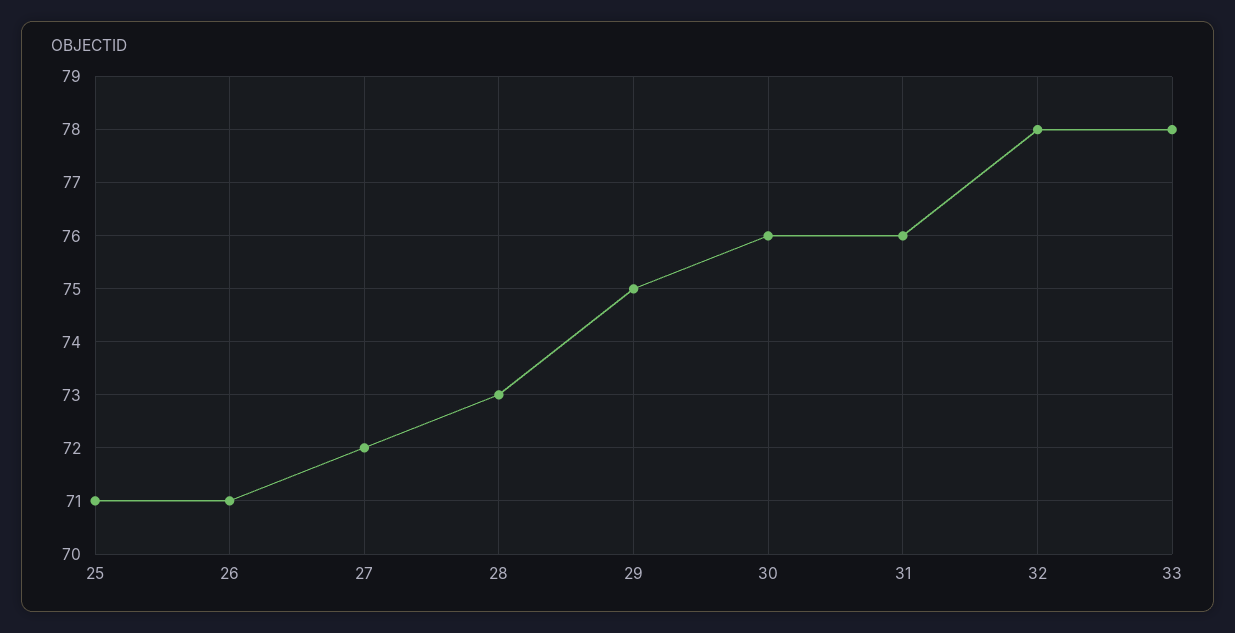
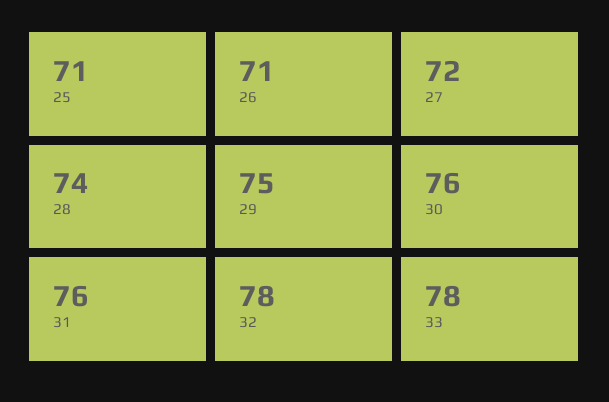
  {
    "25": 71,
    "26": 71,
    "27": 72,
-   "28": 73,
+   "28": 74,
    "29": 75,
    "30": 76,
    "31": 76,
    "32": 78,
    "33": 78
  }

